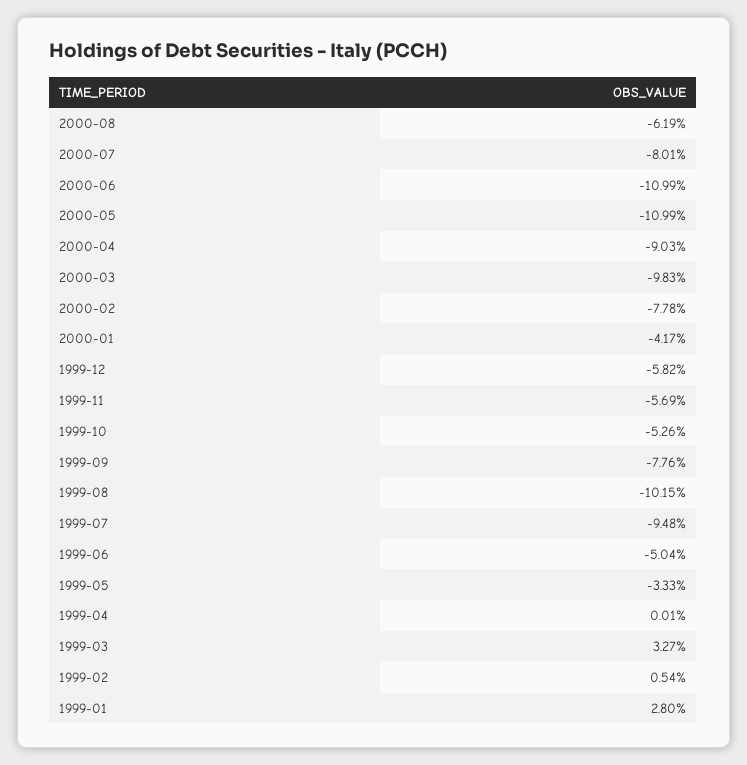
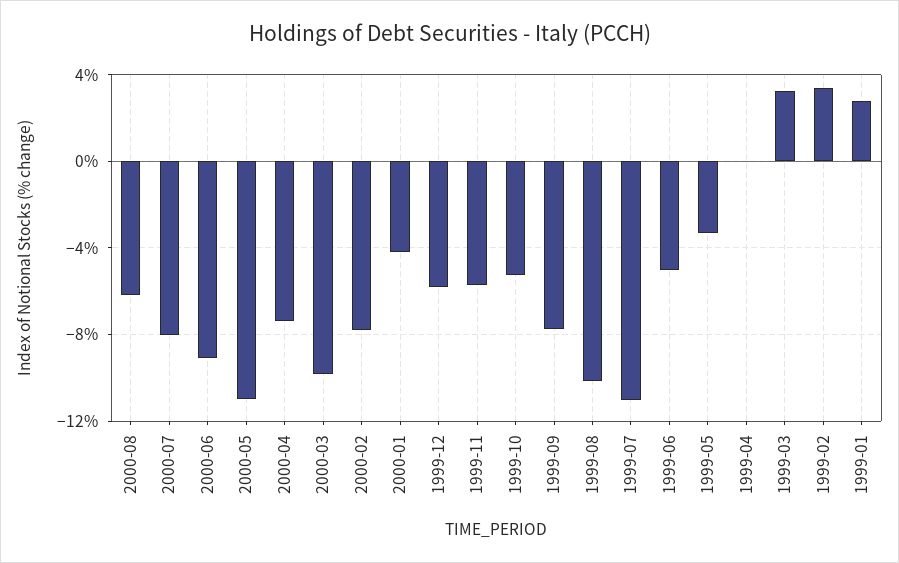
  {
    "2000-08": -6.19,
    "2000-07": -8.01,
-   "2000-06": -10.99,
+   "2000-06": -9,
    "2000-05": -10.99,
-   "2000-04": -9.03,
+   "2000-04": -7.5,
    "2000-03": -9.83,
    "2000-02": -7.78,
    "2000-01": -4.17,
    "1999-12": -5.82,
    "1999-11": -5.69,
    "1999-10": -5.26,
    "1999-09": -7.76,
    "1999-08": -10.15,
-   "1999-07": -9.48,
+   "1999-07": -11,
    "1999-06": -5.04,
    "1999-05": -3.33,
    "1999-04": 0.01,
    "1999-03": 3.27,
-   "1999-02": 0.54,
+   "1999-02": 3.5,
    "1999-01": 2.8
  }

